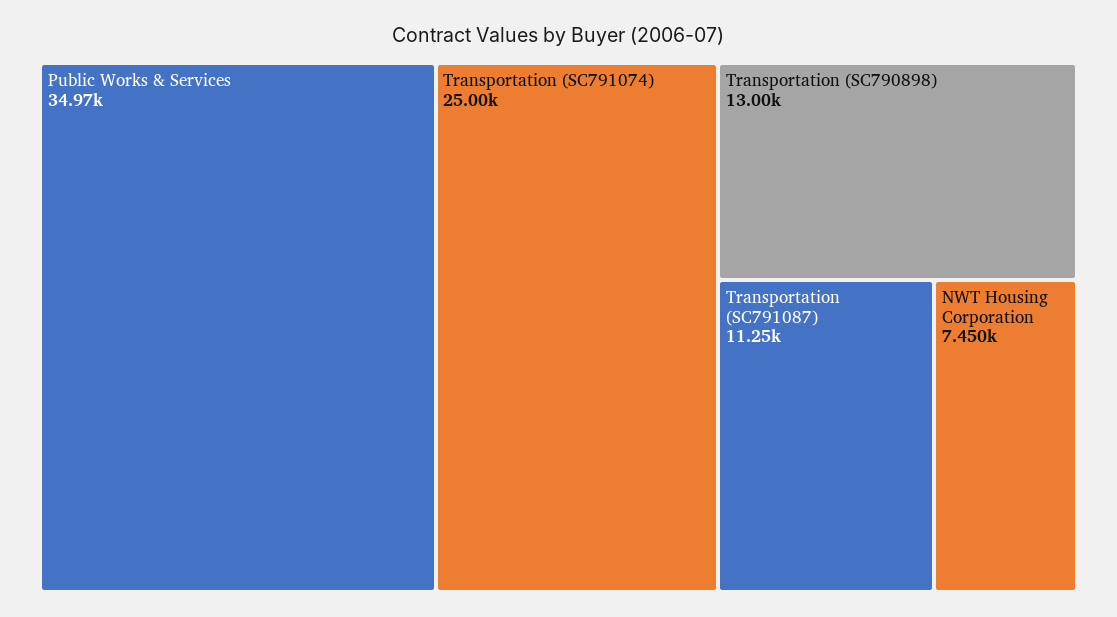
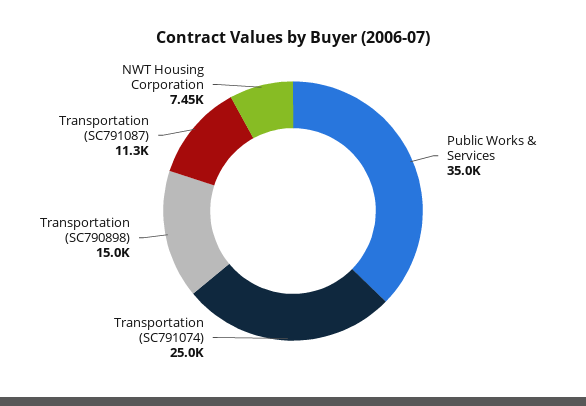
  {
    "Public Works & Services": 34970,
    "Transportation (SC791074)": 25000,
-   "Transportation (SC790898)": 13000,
+   "Transportation (SC790898)": 15000,
    "Transportation (SC791087)": 11250,
    "NWT Housing Corporation": 7450
  }

